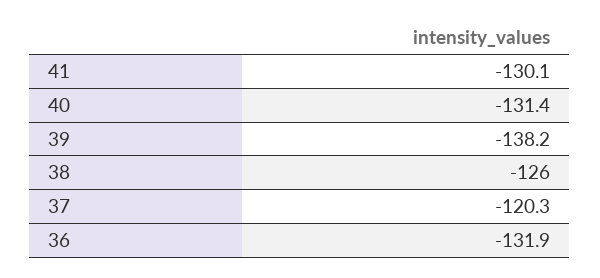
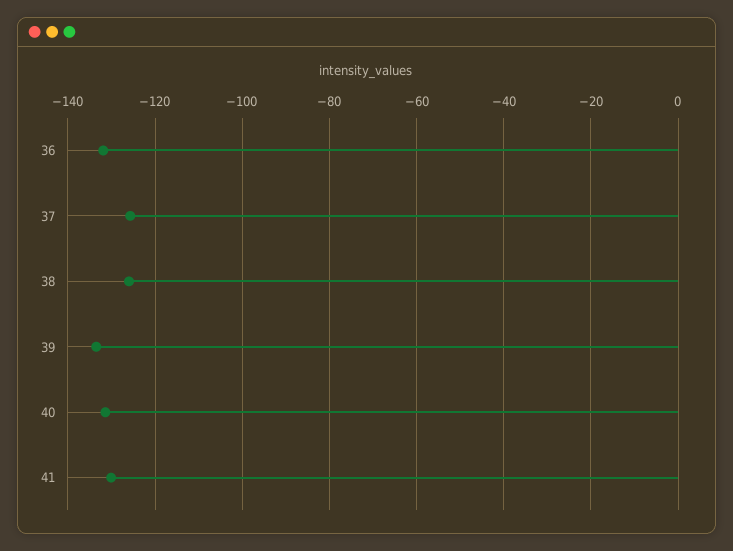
  {
    "41": -130.1,
    "40": -131.4,
-   "39": -138.2,
+   "39": -134,
    "38": -126,
-   "37": -120.3,
+   "37": -126,
    "36": -131.9
  }

